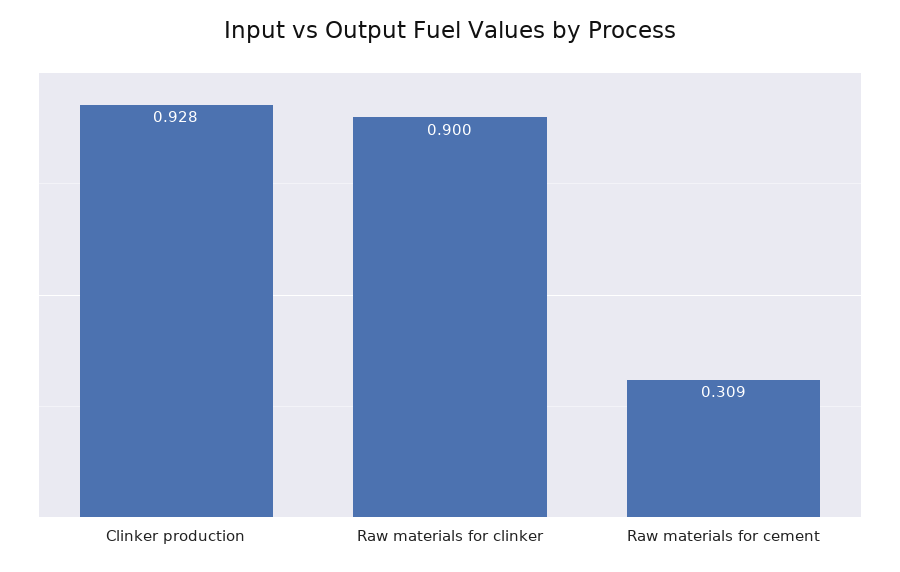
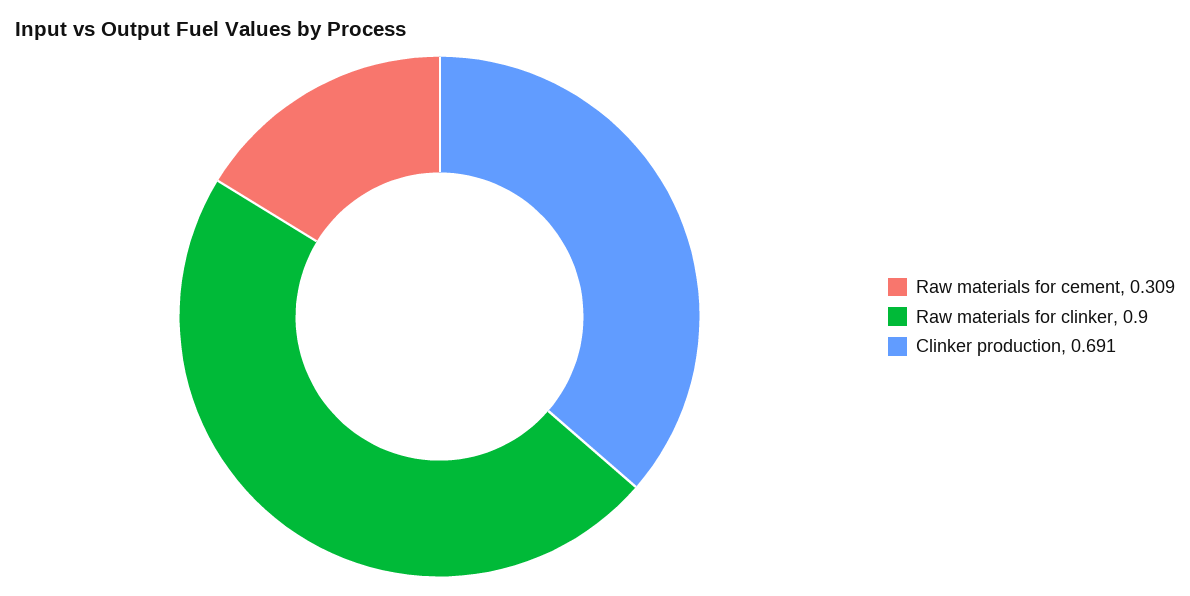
  {
-   "Clinker production": 0.928,
+   "Clinker production": 0.691,
    "Raw materials for clinker": 0.9,
    "Raw materials for cement": 0.309
  }

